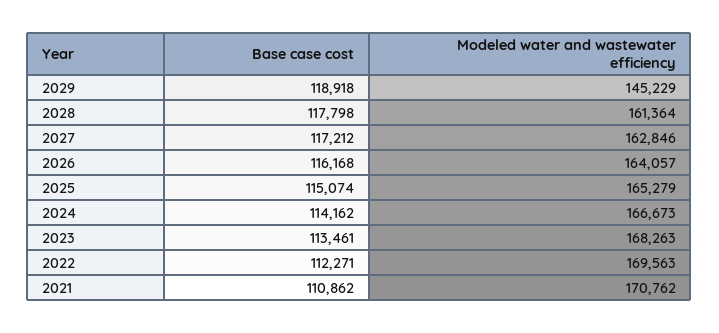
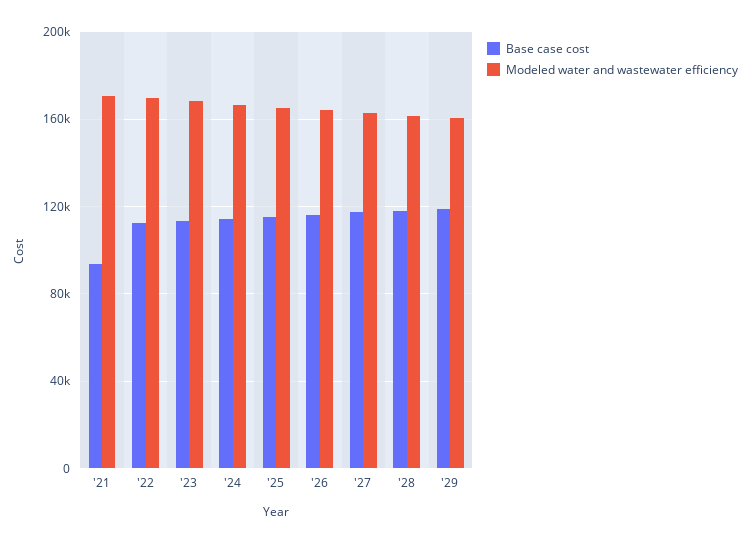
  {
    "Base case cost": {
      "2029": 118918,
      "2028": 117798,
      "2027": 117212,
      "2026": 116168,
      "2025": 115074,
      "2024": 114162,
      "2023": 113461,
      "2022": 112271,
-     "2021": 110862
+     "2021": 95000
    },
    "Modeled water and wastewater efficiency": {
-     "2029": 145229,
+     "2029": 160000,
      "2028": 161364,
      "2027": 162846,
      "2026": 164057,
      "2025": 165279,
      "2024": 166673,
      "2023": 168263,
      "2022": 169563,
      "2021": 170762
    }
  }

